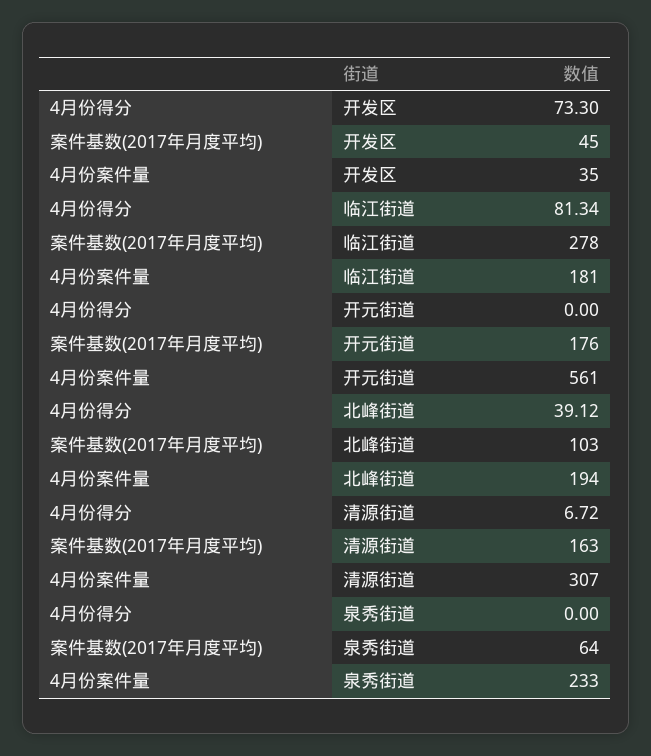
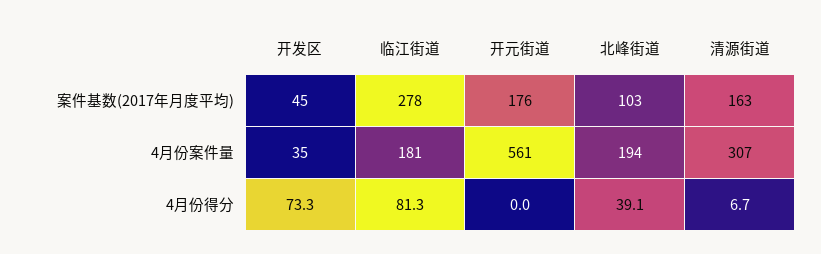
  {
    "4月份得分": {
      "开发区": 73.3,
      "临江街道": 81.34,
      "开元街道": 0,
      "北峰街道": 39.12,
-     "清源街道": 6.72,
+     "清源街道": 6.72
-     "泉秀街道": 0
    },
    "案件基数(2017年月度平均)": {
      "开发区": 45,
      "临江街道": 278,
      "开元街道": 176,
      "北峰街道": 103,
-     "清源街道": 163,
+     "清源街道": 163
-     "泉秀街道": 64
    },
    "4月份案件量": {
      "开发区": 35,
      "临江街道": 181,
      "开元街道": 561,
      "北峰街道": 194,
-     "清源街道": 307,
+     "清源街道": 307
-     "泉秀街道": 233
    }
  }

